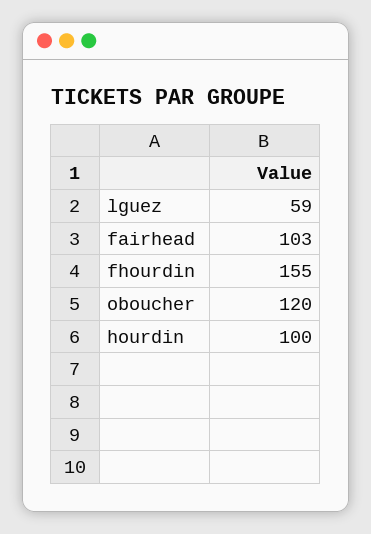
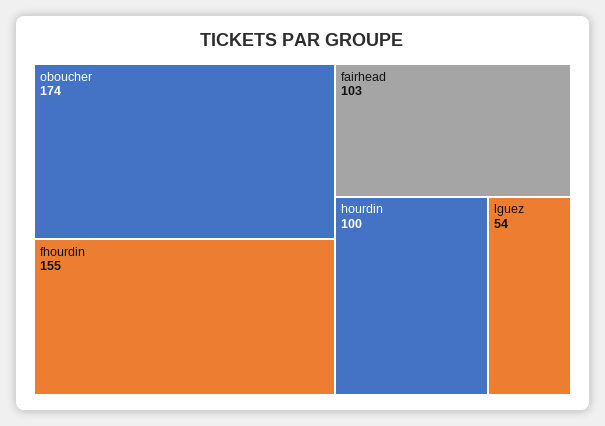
  {
-   "lguez": 59,
+   "lguez": 54,
    "fairhead": 103,
    "fhourdin": 155,
-   "oboucher": 120,
+   "oboucher": 174,
    "hourdin": 100
  }

